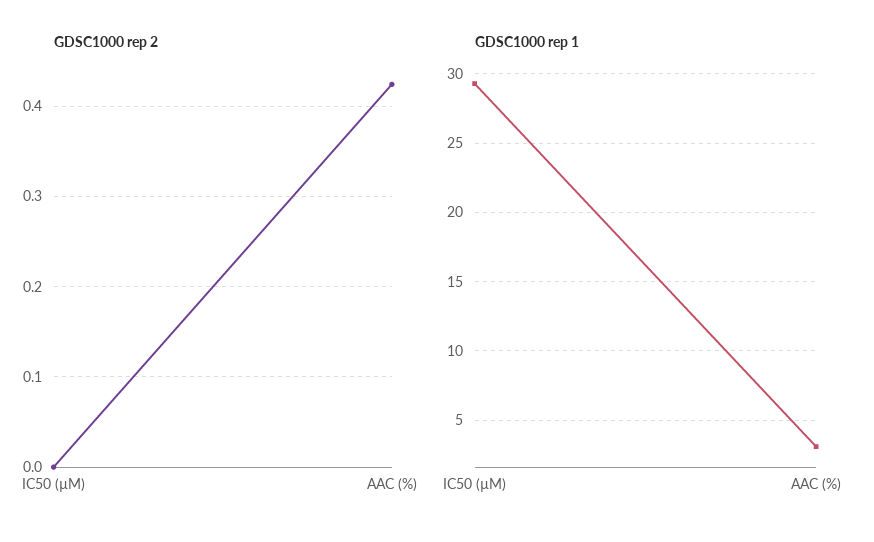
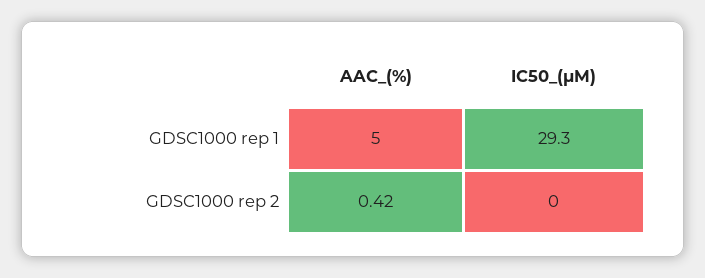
  {
    "GDSC1000 rep 2": {
      "IC50 (µM)": 0,
      "AAC (%)": 0.42
    },
    "GDSC1000 rep 1": {
      "IC50 (µM)": 29.3,
-     "AAC (%)": 3
+     "AAC (%)": 5
    }
  }

